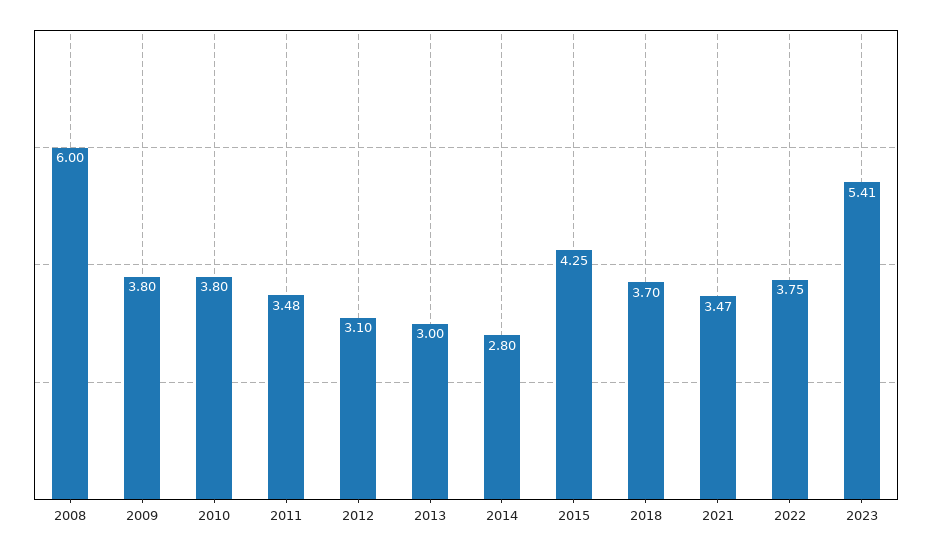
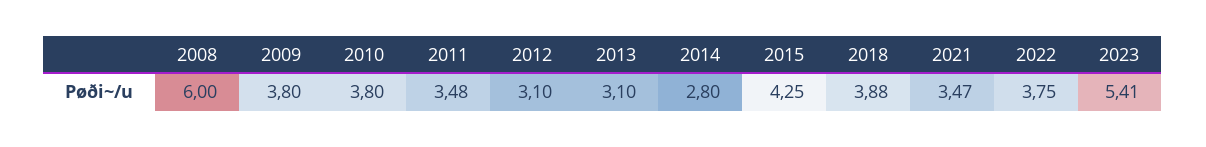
  {
    "2008": 6,
    "2009": 3.8,
    "2010": 3.8,
    "2011": 3.48,
    "2012": 3.1,
-   "2013": 3,
+   "2013": 3.1,
    "2014": 2.8,
    "2015": 4.25,
-   "2018": 3.7,
+   "2018": 3.88,
    "2021": 3.47,
    "2022": 3.75,
    "2023": 5.41
  }

